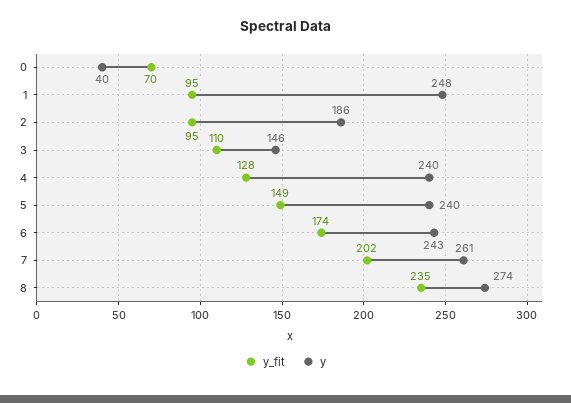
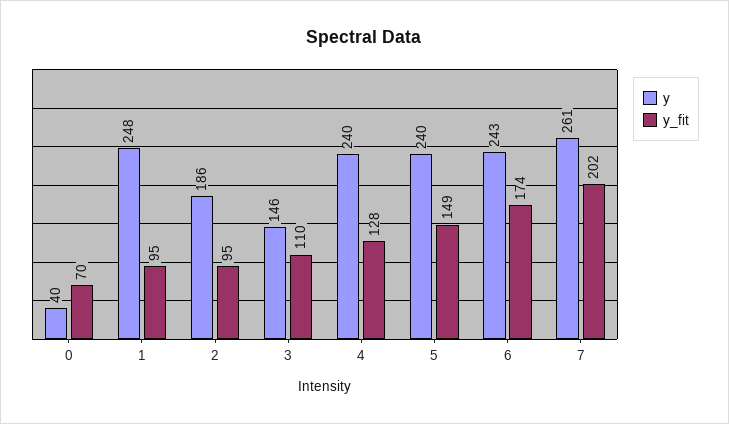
  {
    "y_fit": {
      "0": 70,
      "1": 95,
      "2": 95,
      "3": 110,
      "4": 128,
      "5": 149,
      "6": 174,
-     "7": 202,
+     "7": 202
-     "8": 235
    },
    "y": {
      "0": 40,
      "1": 248,
      "2": 186,
      "3": 146,
      "4": 240,
      "5": 240,
      "6": 243,
-     "7": 261,
+     "7": 261
-     "8": 274
    }
  }

